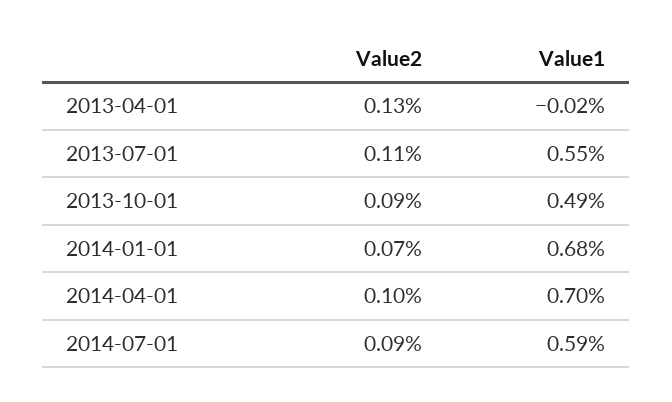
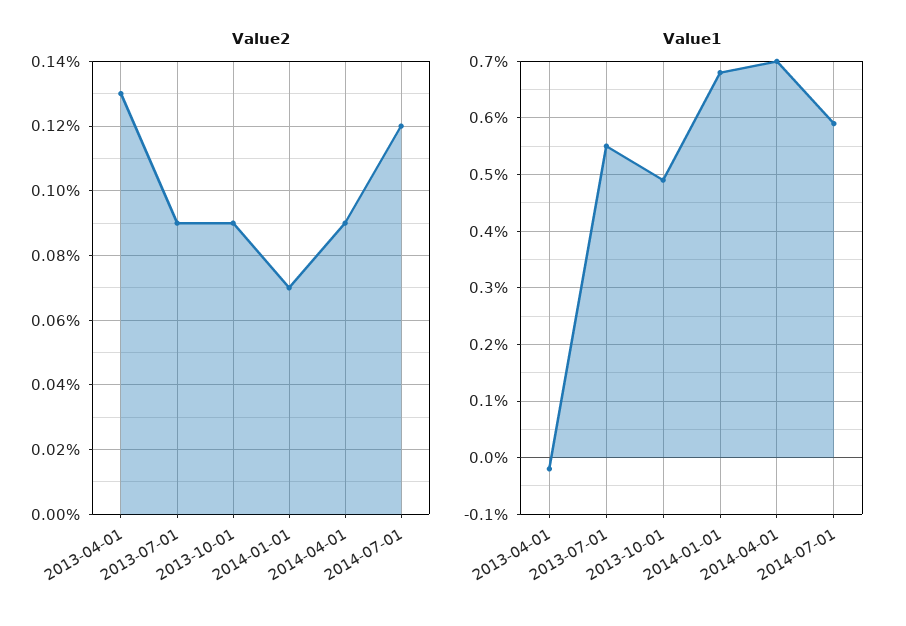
  {
    "Value2": {
      "2013-04-01": 0.13,
-     "2013-07-01": 0.11,
+     "2013-07-01": 0.09,
      "2013-10-01": 0.09,
      "2014-01-01": 0.07,
-     "2014-04-01": 0.1,
+     "2014-04-01": 0.09,
-     "2014-07-01": 0.09
+     "2014-07-01": 0.12
    },
    "Value1": {
      "2013-04-01": -0.02,
      "2013-07-01": 0.55,
      "2013-10-01": 0.49,
      "2014-01-01": 0.68,
      "2014-04-01": 0.7,
      "2014-07-01": 0.59
    }
  }

